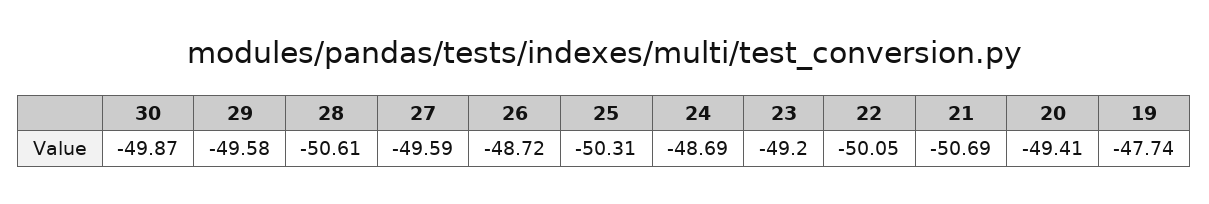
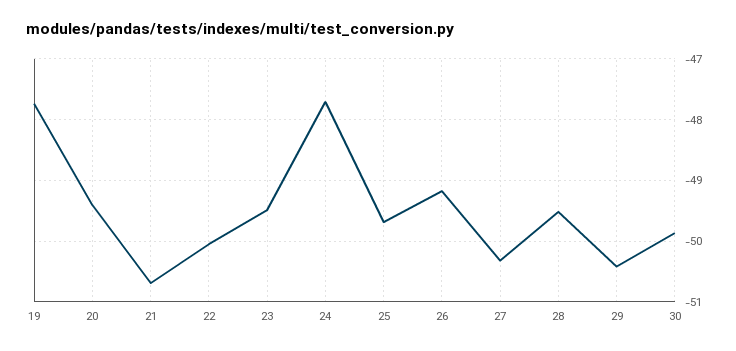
  {
    "30": -49.87,
-   "29": -49.58,
+   "29": -50.4,
-   "28": -50.61,
+   "28": -49.5,
-   "27": -49.59,
+   "27": -50.3,
-   "26": -48.72,
+   "26": -49.2,
-   "25": -50.31,
+   "25": -49.7,
-   "24": -48.69,
+   "24": -47.7,
-   "23": -49.2,
+   "23": -49.5,
    "22": -50.05,
    "21": -50.69,
    "20": -49.41,
    "19": -47.74
  }

